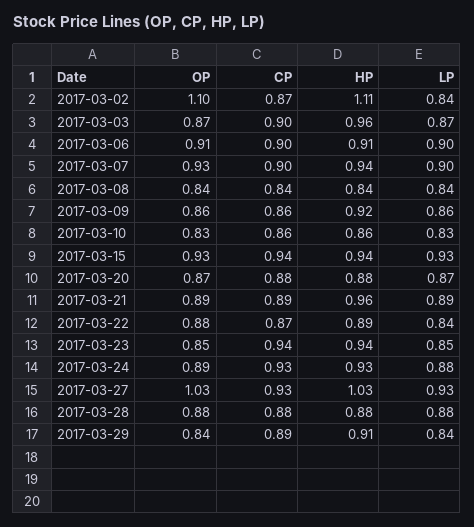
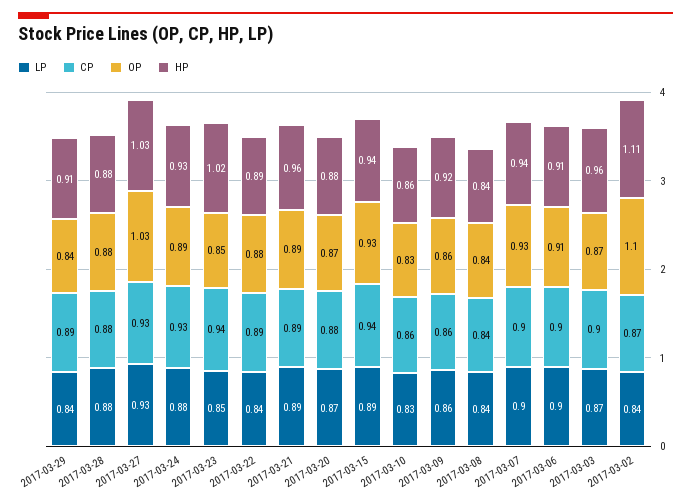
  {
    "OP": {
      "2017-03-02": 1.1,
      "2017-03-03": 0.87,
      "2017-03-06": 0.91,
      "2017-03-07": 0.93,
      "2017-03-08": 0.84,
      "2017-03-09": 0.86,
      "2017-03-10": 0.83,
      "2017-03-15": 0.93,
      "2017-03-20": 0.87,
      "2017-03-21": 0.89,
      "2017-03-22": 0.88,
      "2017-03-23": 0.85,
      "2017-03-24": 0.89,
      "2017-03-27": 1.03,
      "2017-03-28": 0.88,
      "2017-03-29": 0.84
    },
    "CP": {
      "2017-03-02": 0.87,
      "2017-03-03": 0.9,
      "2017-03-06": 0.9,
      "2017-03-07": 0.9,
      "2017-03-08": 0.84,
      "2017-03-09": 0.86,
      "2017-03-10": 0.86,
      "2017-03-15": 0.94,
      "2017-03-20": 0.88,
      "2017-03-21": 0.89,
-     "2017-03-22": 0.87,
+     "2017-03-22": 0.89,
      "2017-03-23": 0.94,
      "2017-03-24": 0.93,
      "2017-03-27": 0.93,
      "2017-03-28": 0.88,
      "2017-03-29": 0.89
    },
    "HP": {
      "2017-03-02": 1.11,
      "2017-03-03": 0.96,
      "2017-03-06": 0.91,
      "2017-03-07": 0.94,
      "2017-03-08": 0.84,
      "2017-03-09": 0.92,
      "2017-03-10": 0.86,
      "2017-03-15": 0.94,
      "2017-03-20": 0.88,
      "2017-03-21": 0.96,
      "2017-03-22": 0.89,
-     "2017-03-23": 0.94,
+     "2017-03-23": 1.02,
      "2017-03-24": 0.93,
      "2017-03-27": 1.03,
      "2017-03-28": 0.88,
      "2017-03-29": 0.91
    },
    "LP": {
      "2017-03-02": 0.84,
      "2017-03-03": 0.87,
      "2017-03-06": 0.9,
      "2017-03-07": 0.9,
      "2017-03-08": 0.84,
      "2017-03-09": 0.86,
      "2017-03-10": 0.83,
-     "2017-03-15": 0.93,
+     "2017-03-15": 0.89,
      "2017-03-20": 0.87,
      "2017-03-21": 0.89,
      "2017-03-22": 0.84,
      "2017-03-23": 0.85,
      "2017-03-24": 0.88,
      "2017-03-27": 0.93,
      "2017-03-28": 0.88,
      "2017-03-29": 0.84
    }
  }

